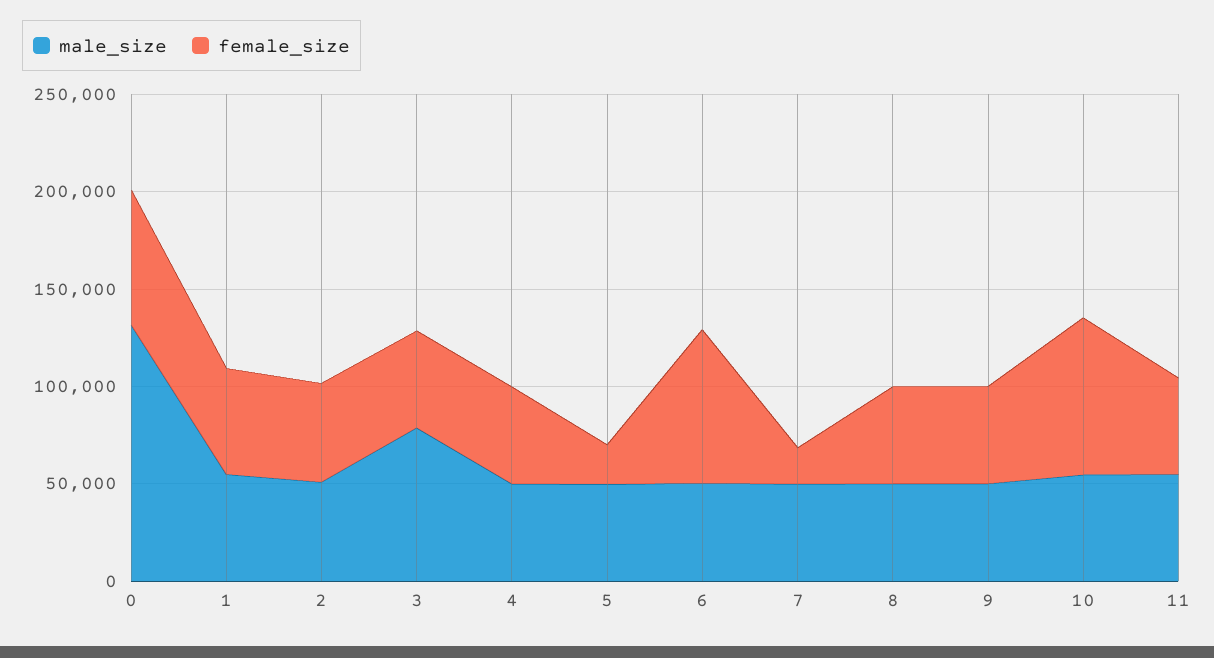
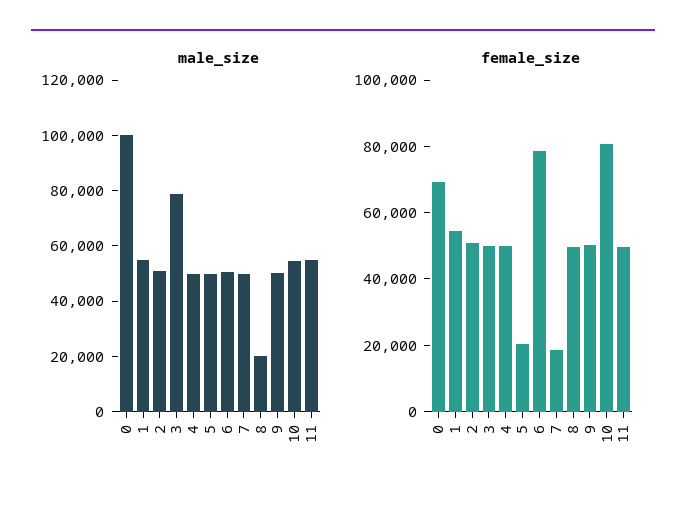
  {
    "male_size": {
-     "0": 130000,
+     "0": 100000,
      "1": 55000,
      "2": 50000,
      "3": 80000,
      "4": 50000,
      "5": 50000,
      "6": 50000,
      "7": 50000,
-     "8": 50000,
+     "8": 20000,
      "9": 50000,
      "10": 55000,
      "11": 55000
    },
    "female_size": {
      "0": 70000,
      "1": 55000,
      "2": 50000,
      "3": 50000,
      "4": 50000,
      "5": 20000,
      "6": 80000,
      "7": 20000,
      "8": 50000,
      "9": 50000,
      "10": 80000,
      "11": 50000
    }
  }

